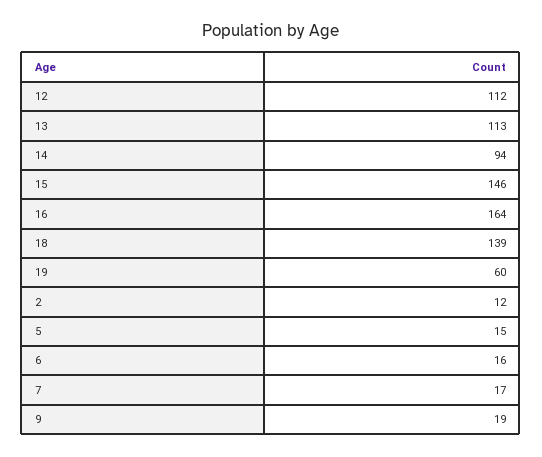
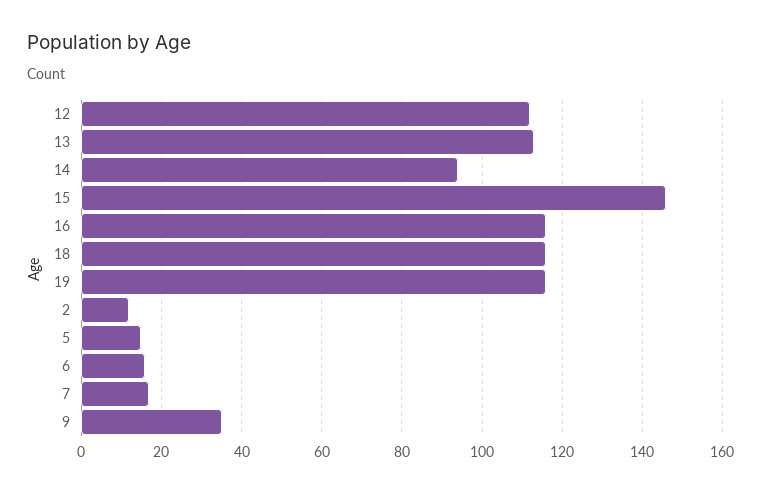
  {
    "12": 112,
    "13": 113,
    "14": 94,
    "15": 146,
-   "16": 164,
+   "16": 115,
-   "18": 139,
+   "18": 115,
-   "19": 60,
+   "19": 115,
    "2": 12,
    "5": 15,
    "6": 16,
    "7": 17,
-   "9": 19
+   "9": 35
  }

